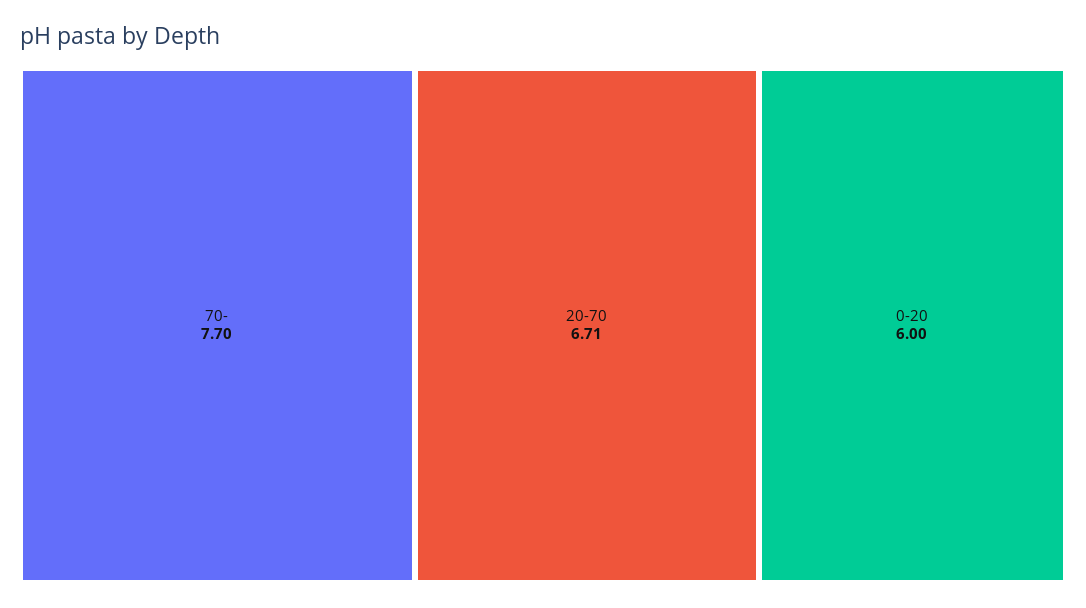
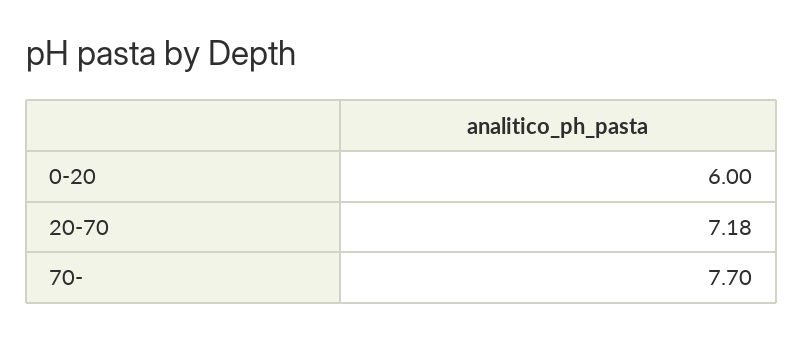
  {
    "70-": 7.7,
-   "20-70": 6.71,
+   "20-70": 7.18,
    "0-20": 6
  }

